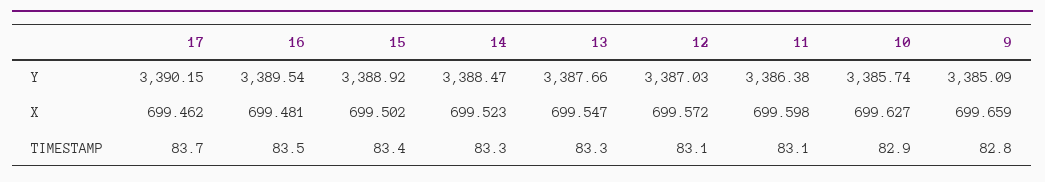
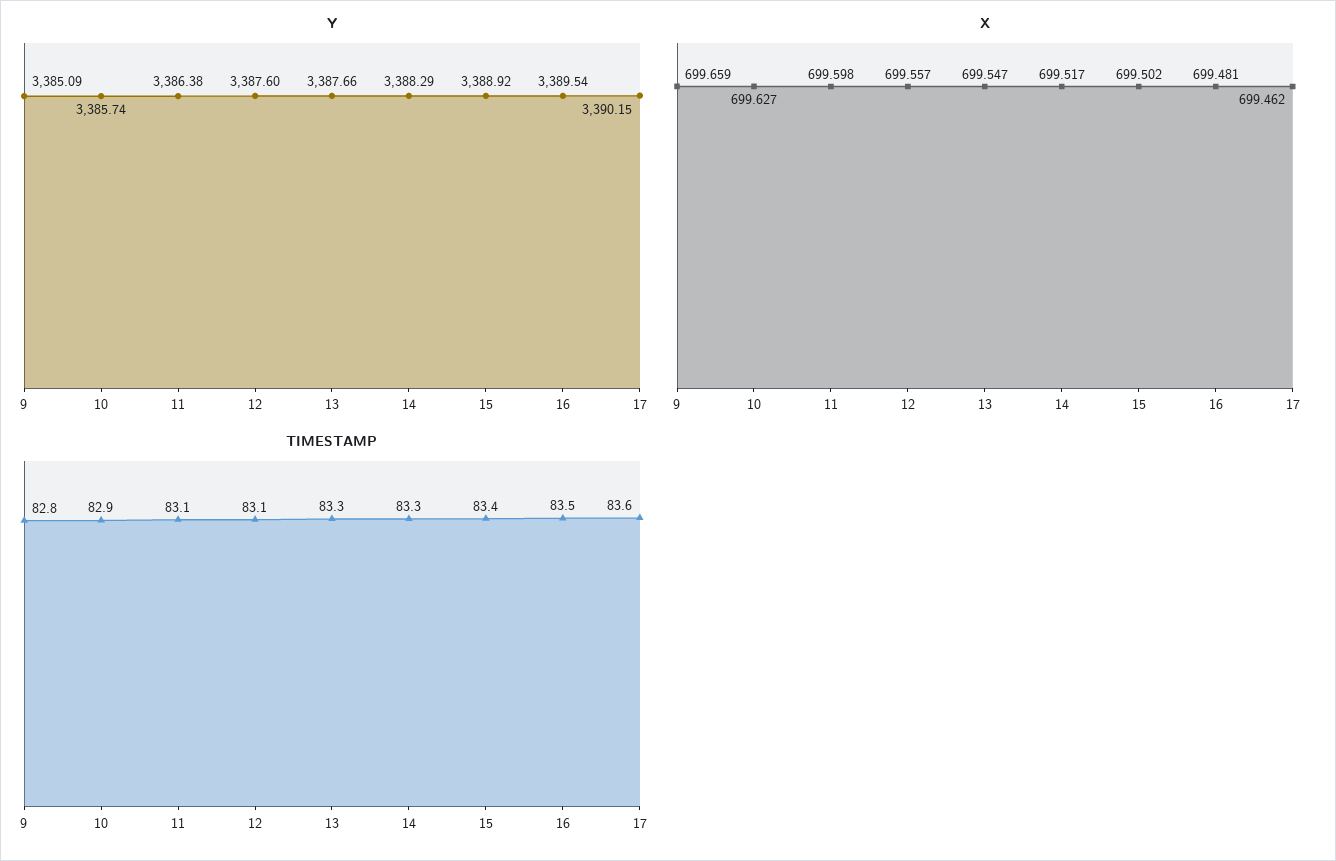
  {
    "Y": {
      "17": 3390.15,
      "16": 3389.54,
      "15": 3388.92,
-     "14": 3388.47,
+     "14": 3388.29,
      "13": 3387.66,
-     "12": 3387.03,
+     "12": 3387.6,
      "11": 3386.38,
      "10": 3385.74,
      "9": 3385.09
    },
    "X": {
      "17": 699.462,
      "16": 699.481,
      "15": 699.502,
-     "14": 699.523,
+     "14": 699.517,
      "13": 699.547,
-     "12": 699.572,
+     "12": 699.557,
      "11": 699.598,
      "10": 699.627,
      "9": 699.659
    },
    "TIMESTAMP": {
-     "17": 83.7,
+     "17": 83.6,
      "16": 83.5,
      "15": 83.4,
      "14": 83.3,
      "13": 83.3,
      "12": 83.1,
      "11": 83.1,
      "10": 82.9,
      "9": 82.8
    }
  }

